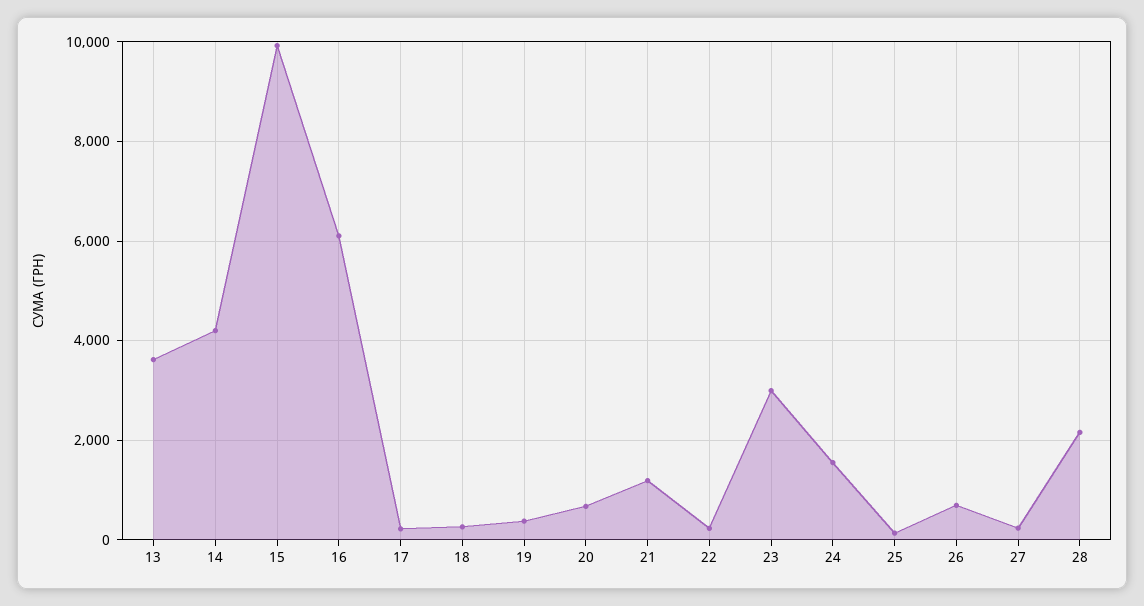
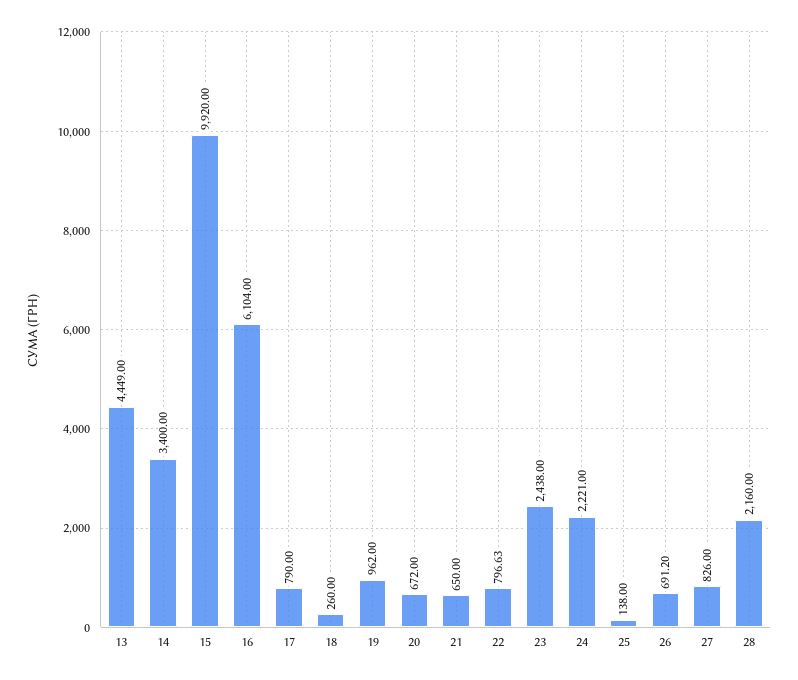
  {
-   "13": 3600,
+   "13": 4449,
-   "14": 4200,
+   "14": 3400,
    "15": 9920,
    "16": 6104,
-   "17": 200,
+   "17": 790,
    "18": 260,
-   "19": 400,
+   "19": 962,
    "20": 672,
-   "21": 1200,
+   "21": 650,
-   "22": 200,
+   "22": 796.63,
-   "23": 3000,
+   "23": 2438,
-   "24": 1600,
+   "24": 2221,
    "25": 138,
    "26": 691.2,
-   "27": 200,
+   "27": 826,
    "28": 2160
  }

